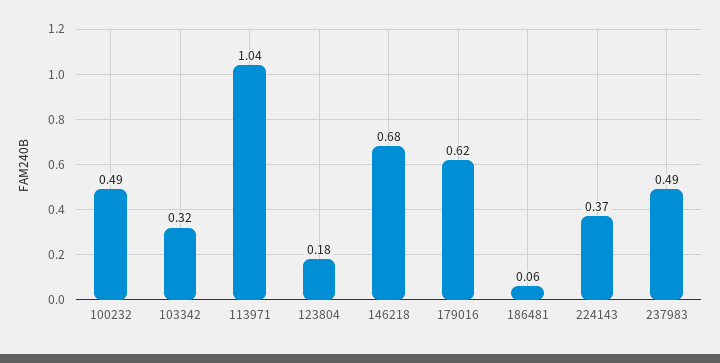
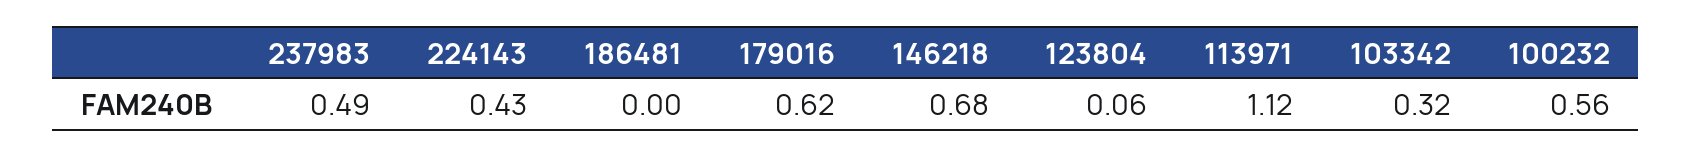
  {
-   "100232": 0.49,
+   "100232": 0.56,
    "103342": 0.32,
-   "113971": 1.04,
+   "113971": 1.12,
-   "123804": 0.18,
+   "123804": 0.06,
    "146218": 0.68,
    "179016": 0.62,
-   "186481": 0.06,
+   "186481": 0,
-   "224143": 0.37,
+   "224143": 0.43,
    "237983": 0.49
  }

